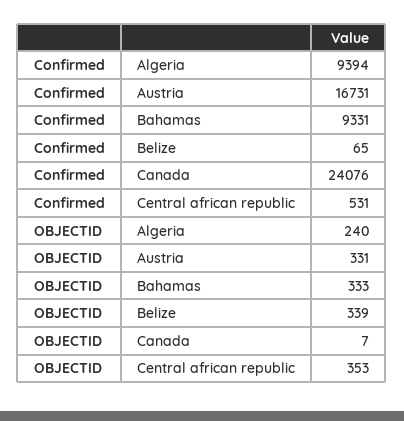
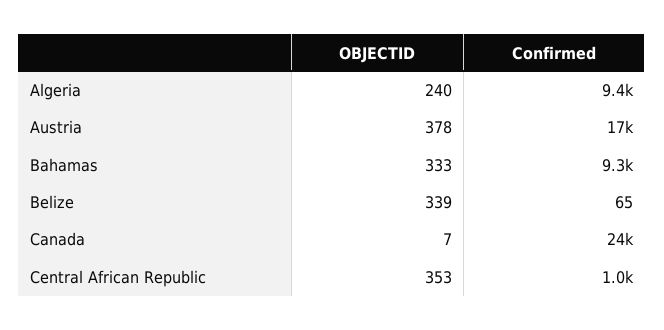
  {
    "Confirmed": {
      "Algeria": 9394,
      "Austria": 16731,
      "Bahamas": 9331,
      "Belize": 65,
      "Canada": 24076,
-     "Central african republic": 531
+     "Central african republic": 1000
    },
    "OBJECTID": {
      "Algeria": 240,
-     "Austria": 331,
+     "Austria": 378,
      "Bahamas": 333,
      "Belize": 339,
      "Canada": 7,
      "Central african republic": 353
    }
  }

